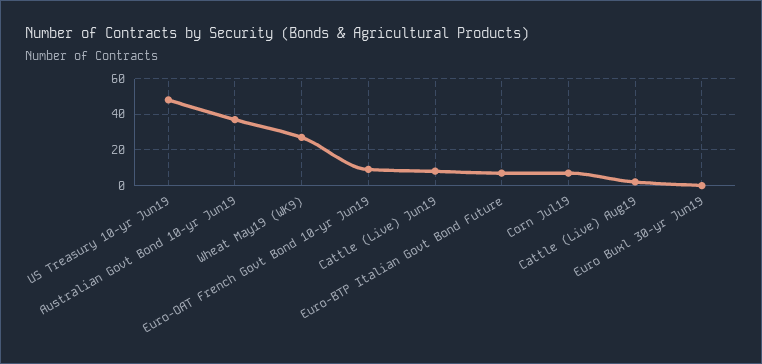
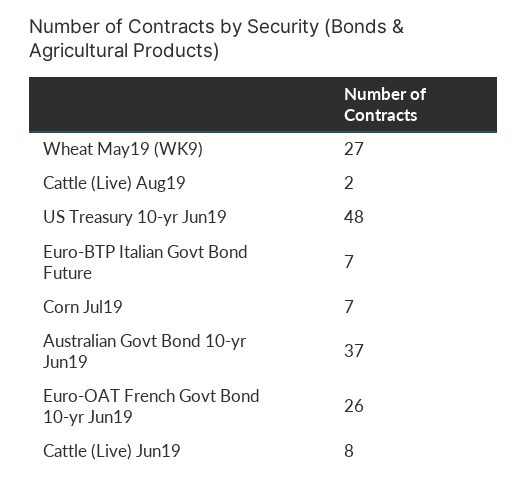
  {
    "US Treasury 10-yr Jun19": 48,
    "Australian Govt Bond 10-yr Jun19": 37,
    "Wheat May19 (WK9)": 27,
-   "Euro-OAT French Govt Bond 10-yr Jun19": 10,
+   "Euro-OAT French Govt Bond 10-yr Jun19": 26,
    "Cattle (Live) Jun19": 8,
    "Euro-BTP Italian Govt Bond Future": 7,
    "Corn Jul19": 7,
-   "Cattle (Live) Aug19": 2,
+   "Cattle (Live) Aug19": 2
-   "Euro Buxl 30-yr Jun19": 0
  }

